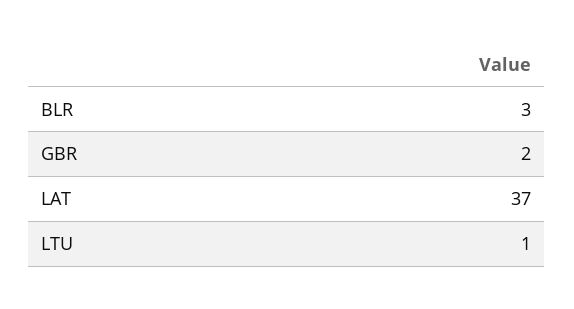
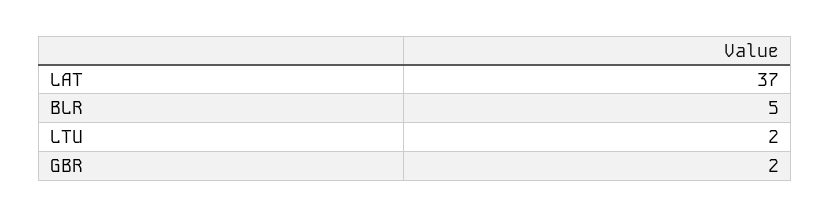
  {
-   "BLR": 3,
+   "BLR": 5,
    "GBR": 2,
    "LAT": 37,
-   "LTU": 1
+   "LTU": 2
  }

